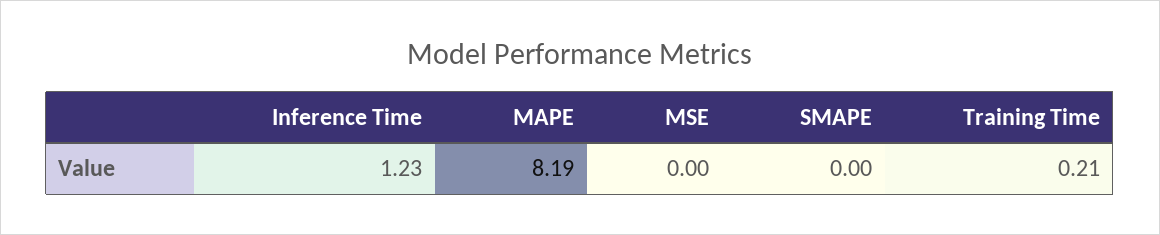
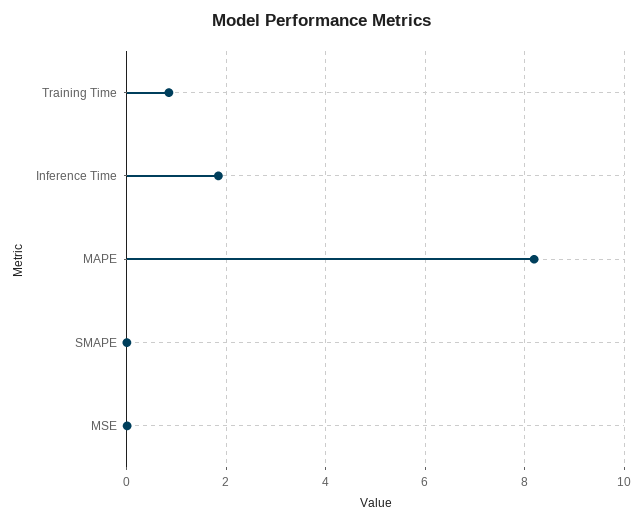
  {
-   "Inference Time": 1.23,
+   "Inference Time": 1.8,
    "MAPE": 8.19,
    "MSE": 0,
    "SMAPE": 0,
-   "Training Time": 0.21
+   "Training Time": 0.8
  }

